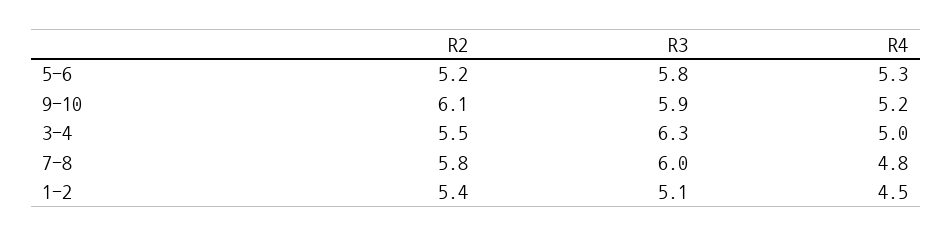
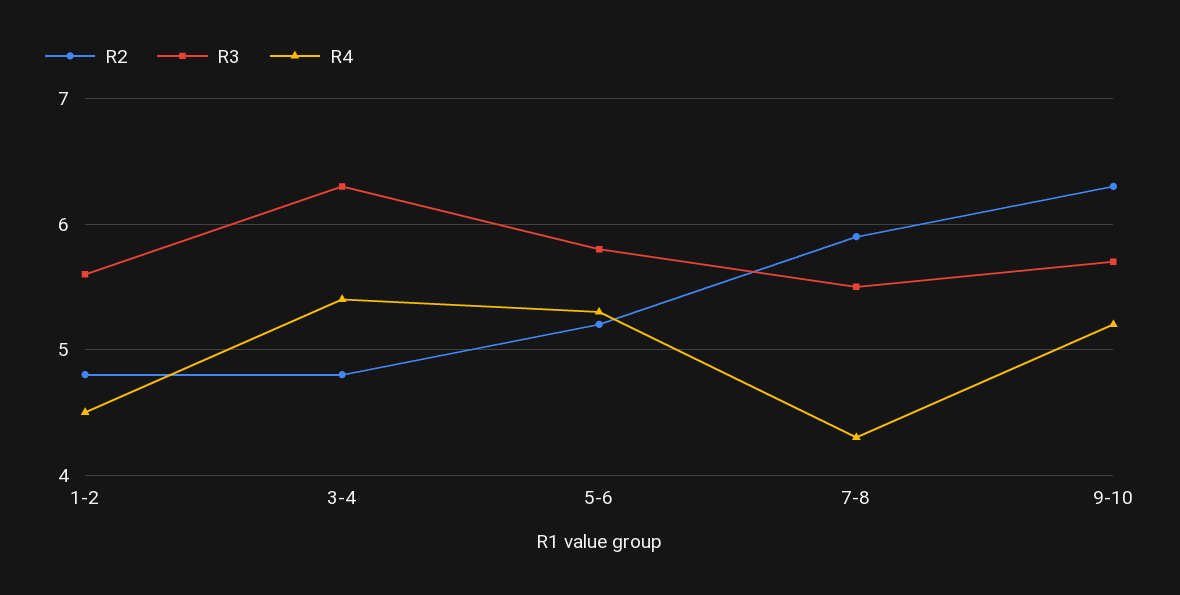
  {
    "R2": {
      "5-6": 5.2,
-     "9-10": 6.1,
+     "9-10": 6.3,
-     "3-4": 5.5,
+     "3-4": 4.8,
-     "7-8": 5.8,
+     "7-8": 5.9,
-     "1-2": 5.4
+     "1-2": 4.8
    },
    "R3": {
      "5-6": 5.8,
-     "9-10": 5.9,
+     "9-10": 5.7,
      "3-4": 6.3,
-     "7-8": 6,
+     "7-8": 5.5,
-     "1-2": 5.1
+     "1-2": 5.6
    },
    "R4": {
      "5-6": 5.3,
      "9-10": 5.2,
-     "3-4": 5,
+     "3-4": 5.4,
-     "7-8": 4.8,
+     "7-8": 4.3,
      "1-2": 4.5
    }
  }

